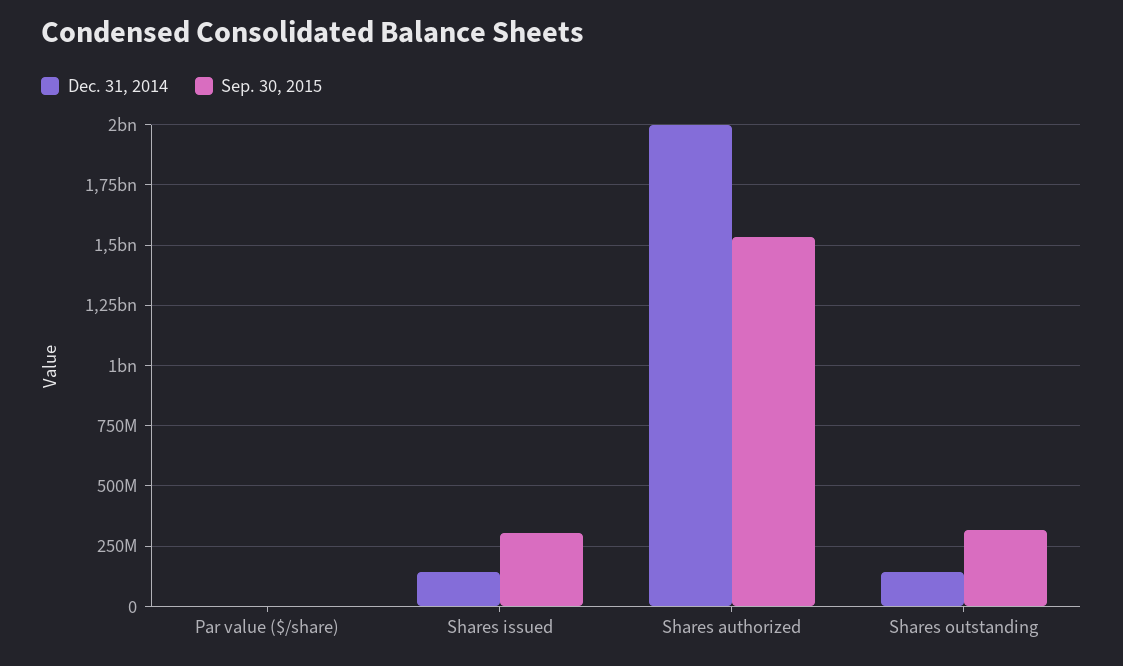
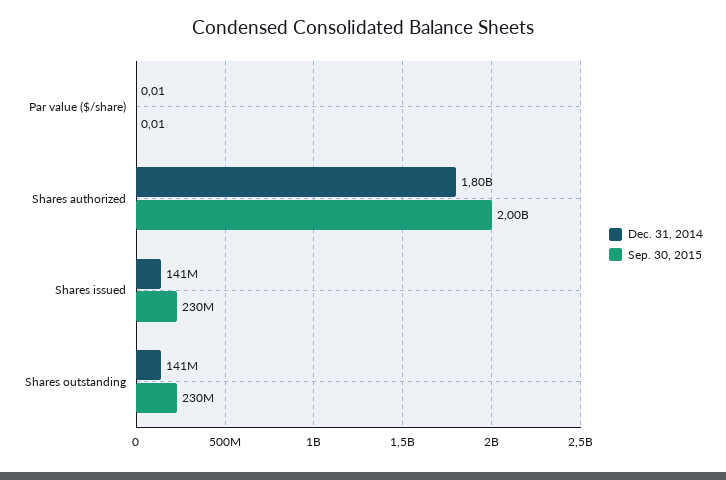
  {
    "Dec. 31, 2014": {
      "Par value ($/share)": 0.01,
      "Shares issued": 141000000,
-     "Shares authorized": 2000000000,
+     "Shares authorized": 1800000000,
      "Shares outstanding": 141000000
    },
    "Sep. 30, 2015": {
      "Par value ($/share)": 0.01,
-     "Shares issued": 300000000,
+     "Shares issued": 230000000,
-     "Shares authorized": 1525000000,
+     "Shares authorized": 2000000000,
-     "Shares outstanding": 325000000
+     "Shares outstanding": 230000000
    }
  }

